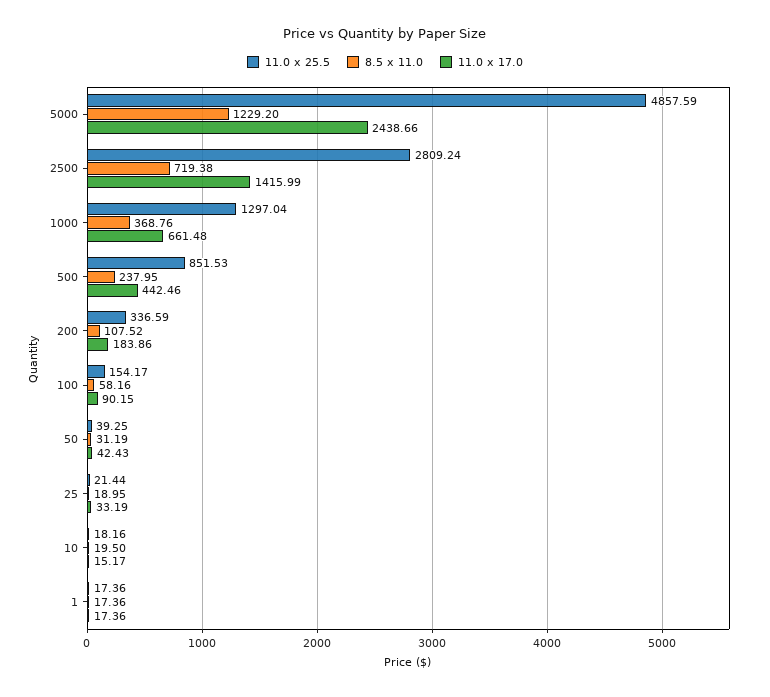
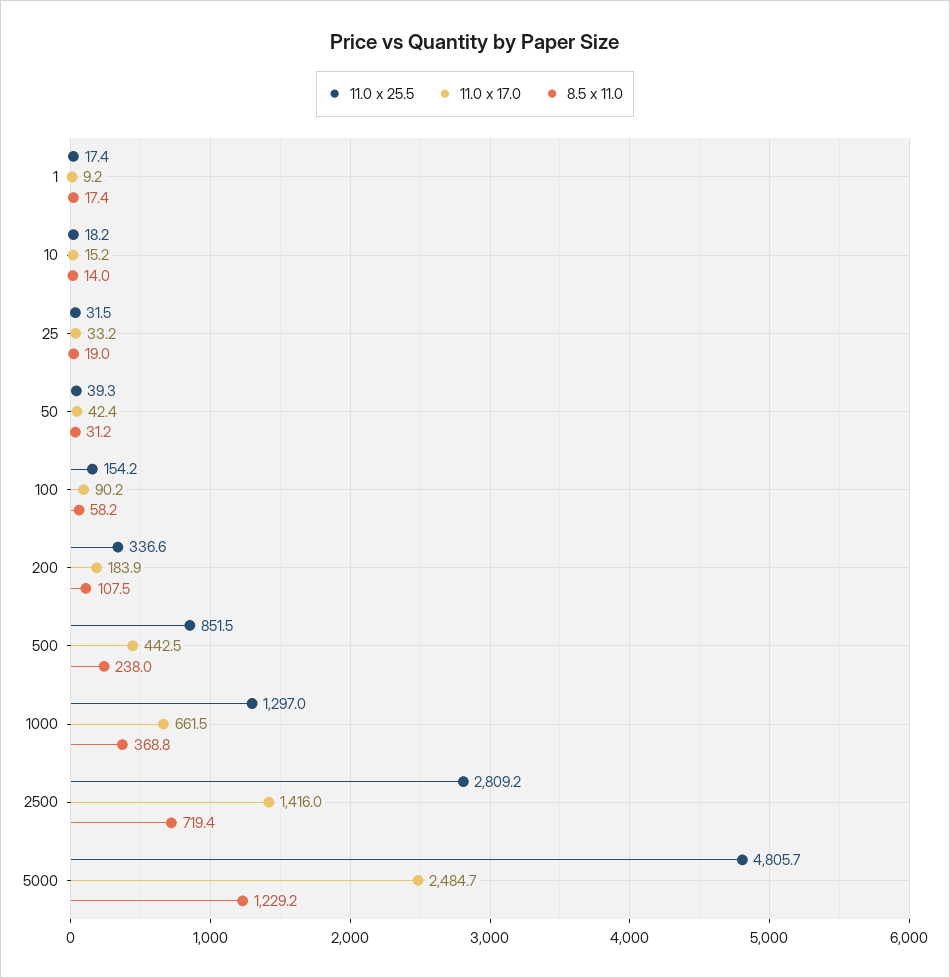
  {
    "11.0 x 25.5": {
-     "5000": 4857.59,
+     "5000": 4805.7,
      "2500": 2809.24,
      "1000": 1297.04,
      "500": 851.53,
      "200": 336.59,
      "100": 154.17,
      "50": 39.25,
-     "25": 21.44,
+     "25": 31.5,
      "10": 18.16,
      "1": 17.36
    },
    "8.5 x 11.0": {
      "5000": 1229.2,
      "2500": 719.38,
      "1000": 368.76,
      "500": 237.95,
      "200": 107.52,
      "100": 58.16,
      "50": 31.19,
      "25": 18.95,
-     "10": 19.5,
+     "10": 14,
      "1": 17.36
    },
    "11.0 x 17.0": {
-     "5000": 2438.66,
+     "5000": 2484.7,
      "2500": 1415.99,
      "1000": 661.48,
      "500": 442.46,
      "200": 183.86,
      "100": 90.15,
      "50": 42.43,
      "25": 33.19,
      "10": 15.17,
-     "1": 17.36
+     "1": 9.2
    }
  }

